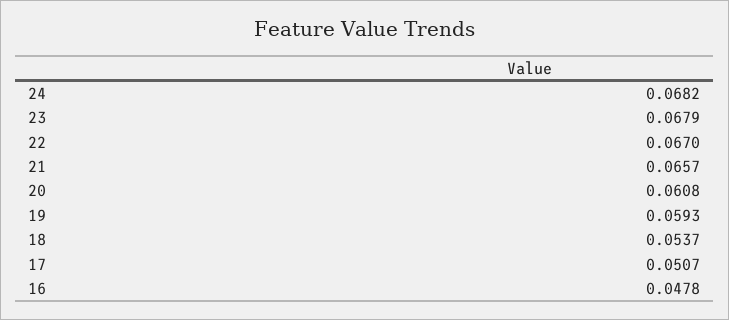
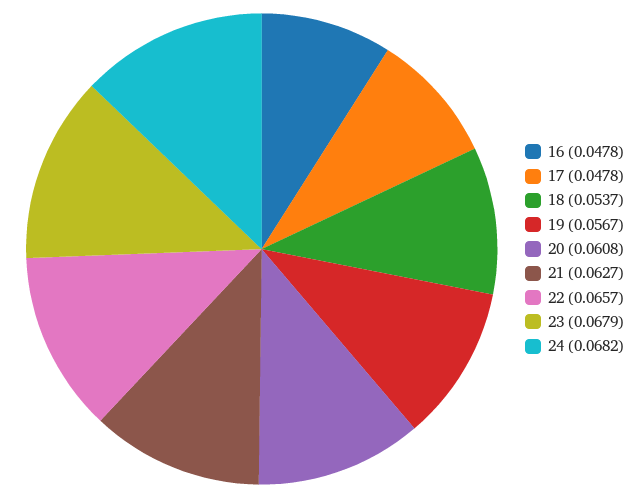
  {
    "24": 0.0682,
    "23": 0.0679,
-   "22": 0.067,
+   "22": 0.0657,
-   "21": 0.0657,
+   "21": 0.0627,
    "20": 0.0608,
-   "19": 0.0593,
+   "19": 0.0567,
    "18": 0.0537,
-   "17": 0.0507,
+   "17": 0.0478,
    "16": 0.0478
  }

